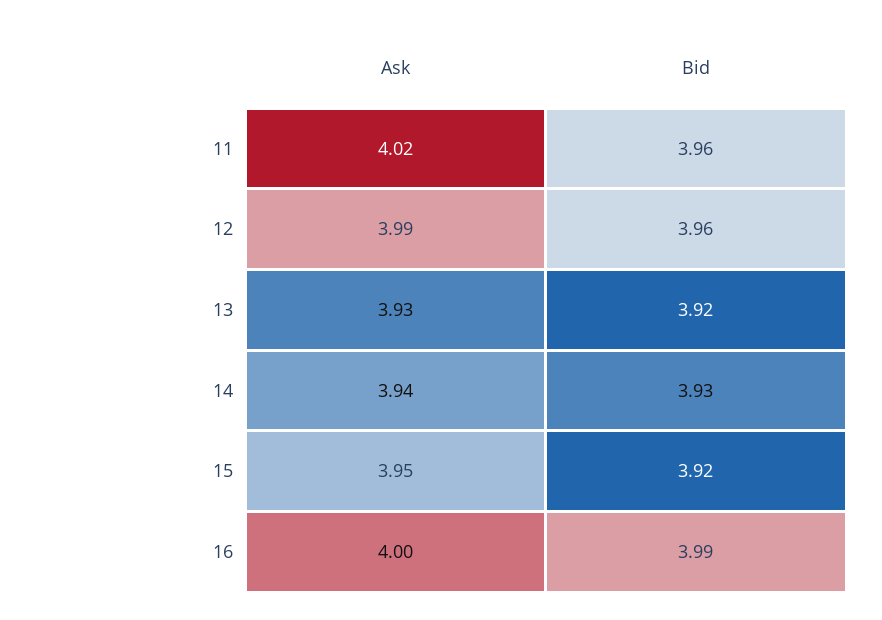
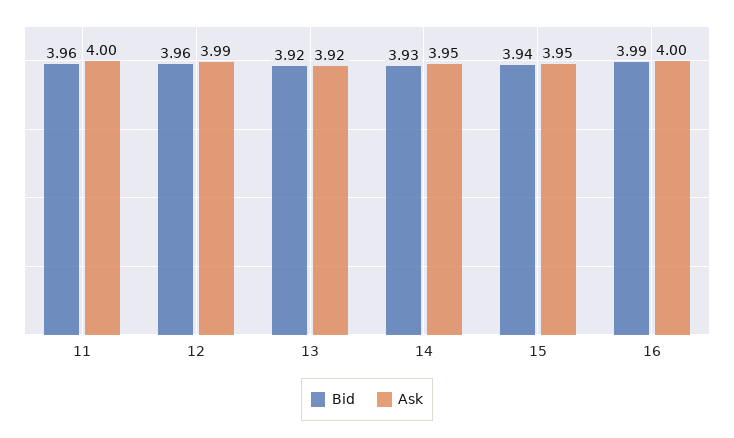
  {
    "Ask": {
-     "11": 4.02,
+     "11": 4,
      "12": 3.99,
-     "13": 3.93,
+     "13": 3.92,
-     "14": 3.94,
+     "14": 3.95,
      "15": 3.95,
      "16": 4
    },
    "Bid": {
      "11": 3.96,
      "12": 3.96,
      "13": 3.92,
      "14": 3.93,
-     "15": 3.92,
+     "15": 3.94,
      "16": 3.99
    }
  }

